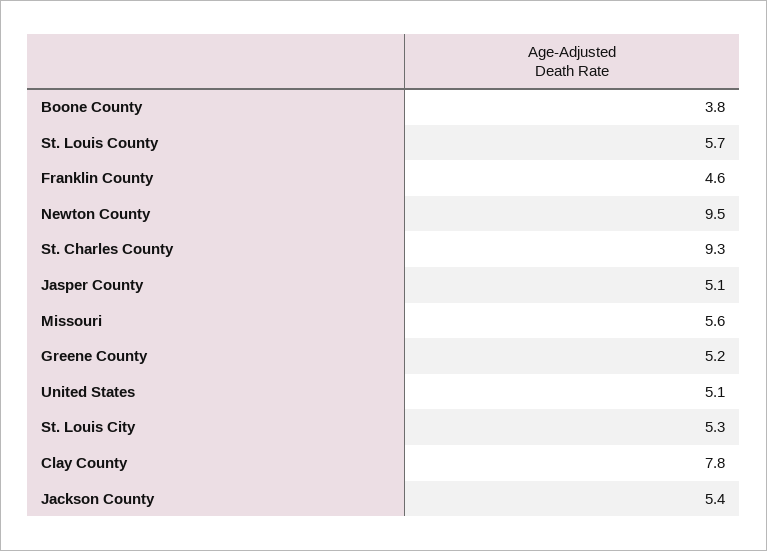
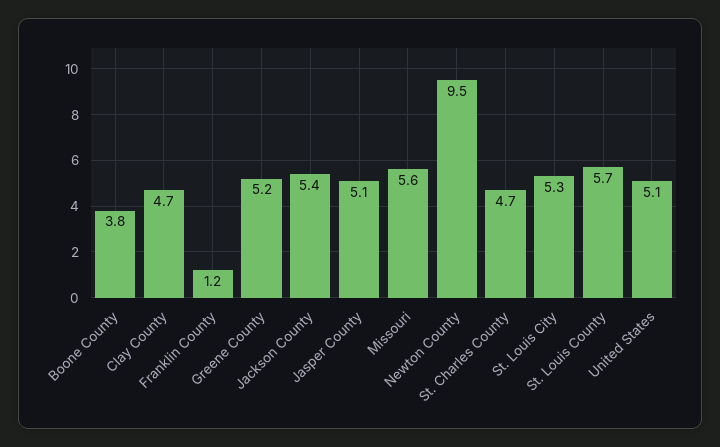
  {
    "Boone County": 3.8,
    "St. Louis County": 5.7,
-   "Franklin County": 4.6,
+   "Franklin County": 1.2,
    "Newton County": 9.5,
-   "St. Charles County": 9.3,
+   "St. Charles County": 4.7,
    "Jasper County": 5.1,
    "Missouri": 5.6,
    "Greene County": 5.2,
    "United States": 5.1,
    "St. Louis City": 5.3,
-   "Clay County": 7.8,
+   "Clay County": 4.7,
    "Jackson County": 5.4
  }

